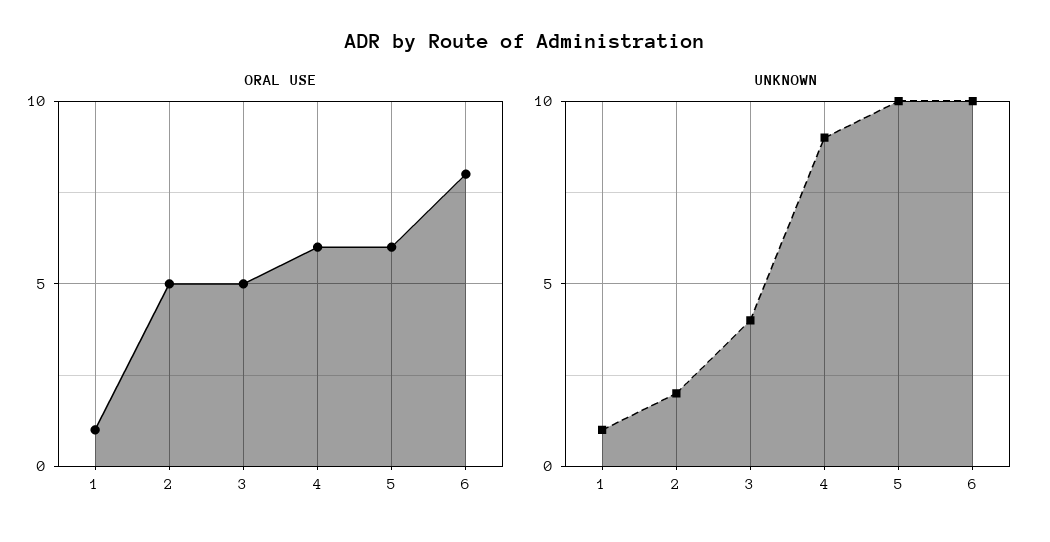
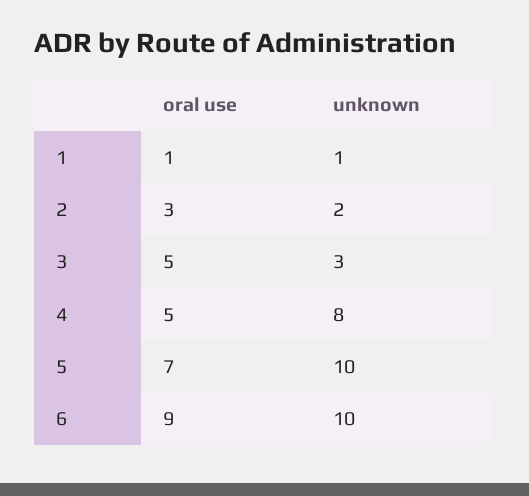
  {
    "ORAL USE": {
      "1": 1,
-     "2": 5,
+     "2": 3,
      "3": 5,
-     "4": 6,
+     "4": 5,
-     "5": 6,
+     "5": 7,
-     "6": 8
+     "6": 9
    },
    "UNKNOWN": {
      "1": 1,
      "2": 2,
-     "3": 4,
+     "3": 3,
-     "4": 9,
+     "4": 8,
      "5": 10,
      "6": 10
    }
  }

